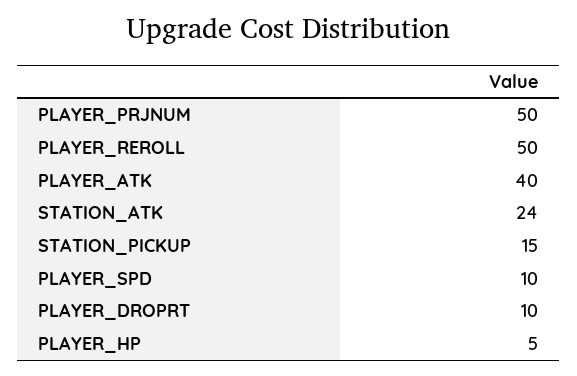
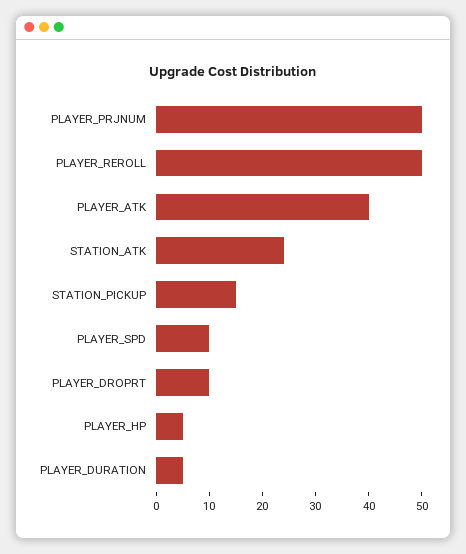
  {
    "PLAYER_PRJNUM": 50,
    "PLAYER_REROLL": 50,
    "PLAYER_ATK": 40,
    "STATION_ATK": 24,
    "STATION_PICKUP": 15,
    "PLAYER_SPD": 10,
    "PLAYER_DROPRT": 10,
-   "PLAYER_HP": 5
+   "PLAYER_HP": 5,
+   "PLAYER_DURATION": 5
  }

